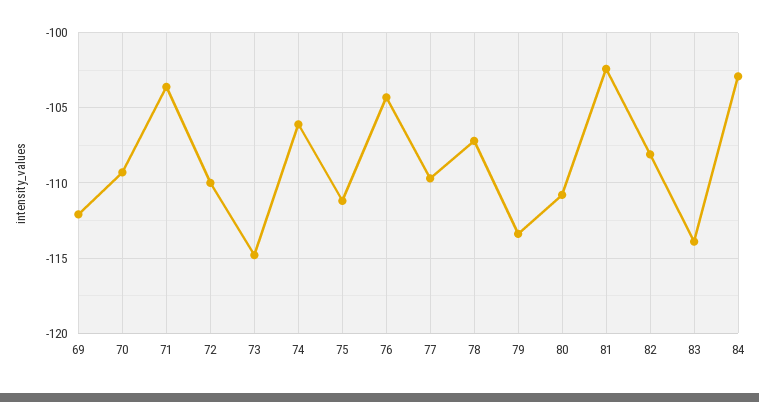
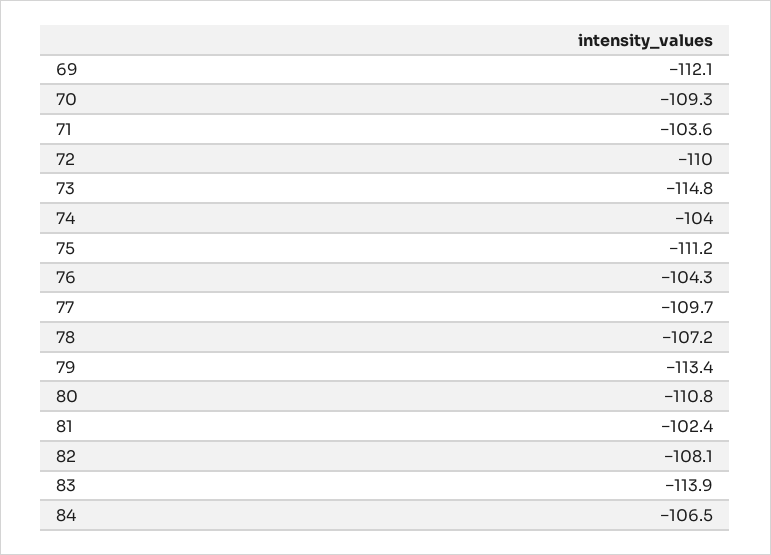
  {
    "69": -112.1,
    "70": -109.3,
    "71": -103.6,
    "72": -110,
    "73": -114.8,
-   "74": -106,
+   "74": -104,
    "75": -111.2,
    "76": -104.3,
    "77": -109.7,
    "78": -107.2,
    "79": -113.4,
    "80": -110.8,
    "81": -102.4,
    "82": -108.1,
    "83": -113.9,
-   "84": -103
+   "84": -106.5
  }

